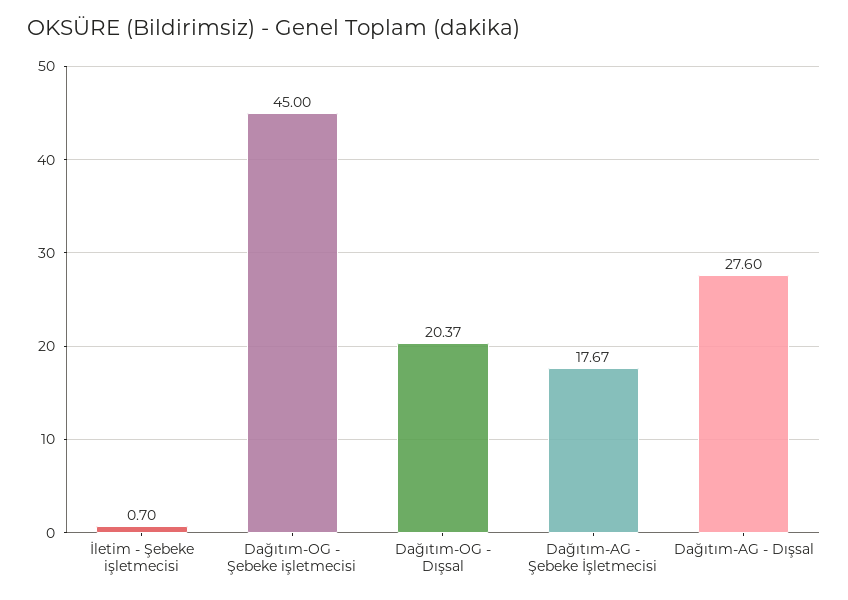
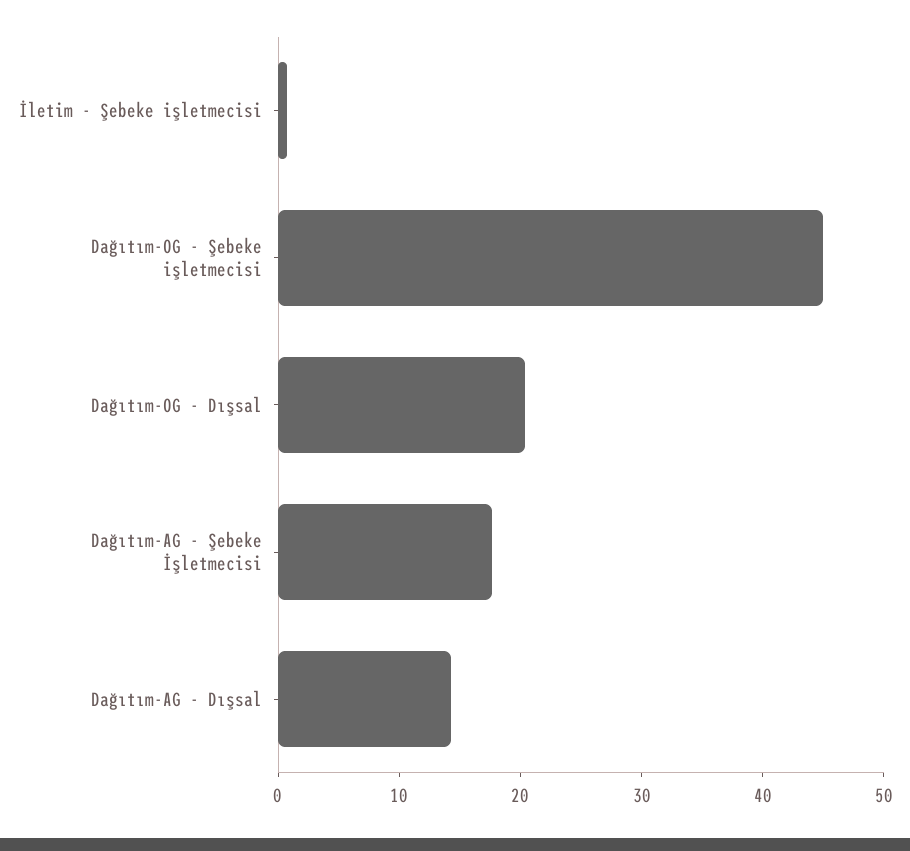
  {
    "İletim - Şebeke işletmecisi": 0.7,
    "Dağıtım-OG - Şebeke işletmecisi": 45,
    "Dağıtım-OG - Dışsal": 20.37,
    "Dağıtım-AG - Şebeke İşletmecisi": 17.67,
-   "Dağıtım-AG - Dışsal": 27.6
+   "Dağıtım-AG - Dışsal": 14
  }

